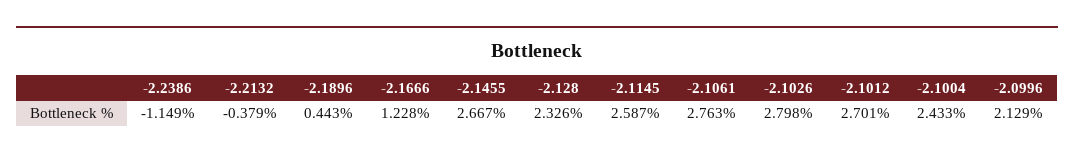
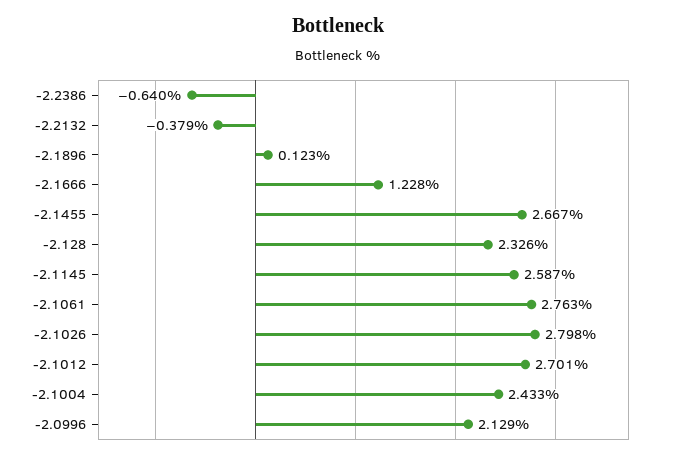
  {
-   "-2.2386": -1.149,
+   "-2.2386": -0.64,
    "-2.2132": -0.379,
-   "-2.1896": 0.443,
+   "-2.1896": 0.123,
    "-2.1666": 1.228,
    "-2.1455": 2.667,
    "-2.128": 2.326,
    "-2.1145": 2.587,
    "-2.1061": 2.763,
    "-2.1026": 2.798,
    "-2.1012": 2.701,
    "-2.1004": 2.433,
    "-2.0996": 2.129
  }

